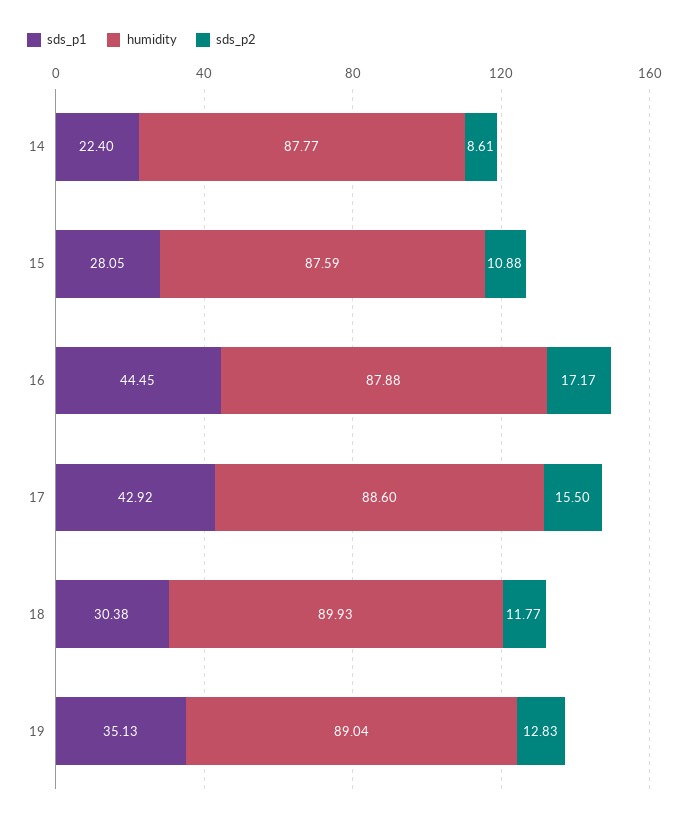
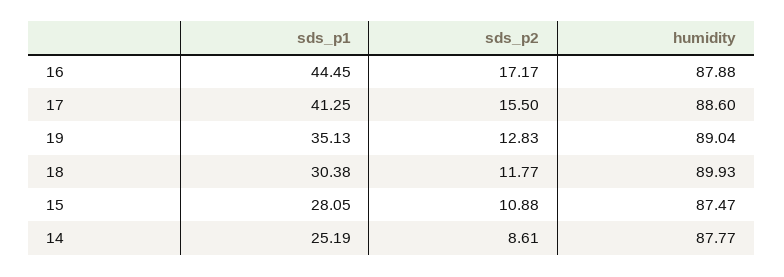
  {
    "sds_p1": {
-     "14": 22.4,
+     "14": 25.19,
      "15": 28.05,
      "16": 44.45,
-     "17": 42.92,
+     "17": 41.25,
      "18": 30.38,
      "19": 35.13
    },
    "humidity": {
      "14": 87.77,
-     "15": 87.59,
+     "15": 87.47,
      "16": 87.88,
      "17": 88.6,
      "18": 89.93,
      "19": 89.04
    },
    "sds_p2": {
      "14": 8.61,
      "15": 10.88,
      "16": 17.17,
      "17": 15.5,
      "18": 11.77,
      "19": 12.83
    }
  }

